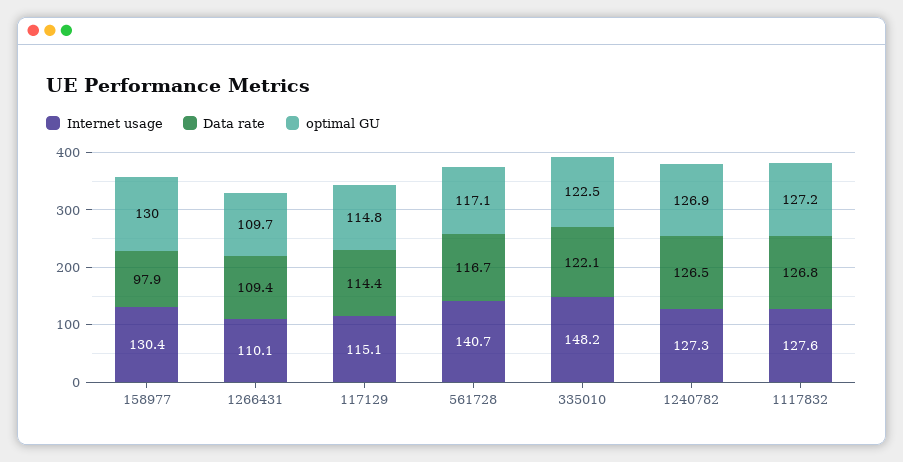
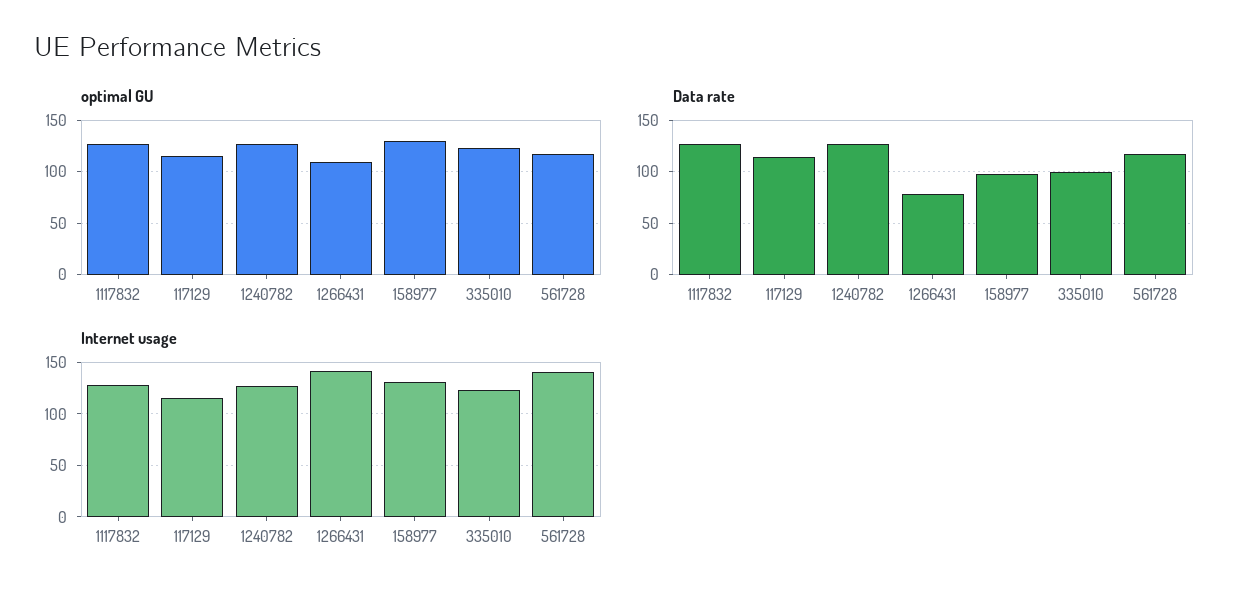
  {
    "Internet usage": {
      "158977": 130.4,
-     "1266431": 110.1,
+     "1266431": 140,
      "117129": 115.1,
      "561728": 140.7,
-     "335010": 148.2,
+     "335010": 120,
      "1240782": 127.3,
      "1117832": 127.6
    },
    "Data rate": {
      "158977": 97.9,
-     "1266431": 109.4,
+     "1266431": 80,
      "117129": 114.4,
      "561728": 116.7,
-     "335010": 122.1,
+     "335010": 100,
      "1240782": 126.5,
      "1117832": 126.8
    },
    "optimal GU": {
      "158977": 130,
      "1266431": 109.7,
      "117129": 114.8,
      "561728": 117.1,
      "335010": 122.5,
      "1240782": 126.9,
      "1117832": 127.2
    }
  }

